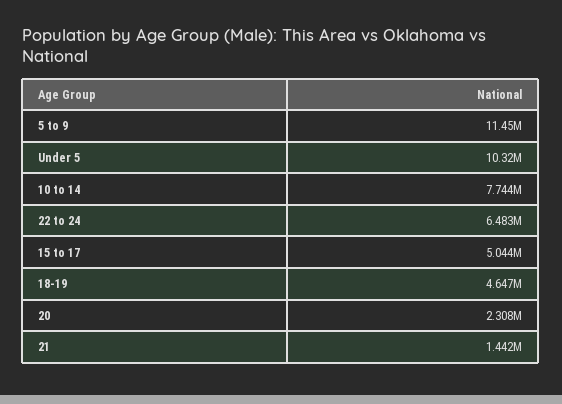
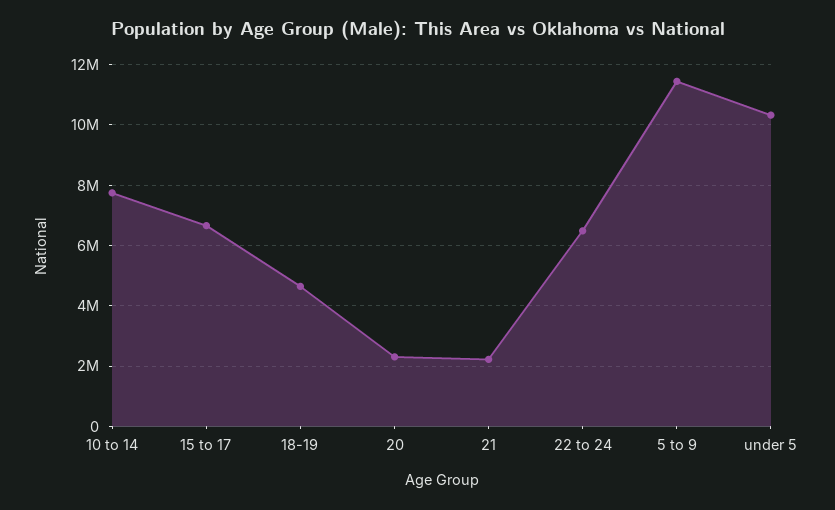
  {
    "5 to 9": 11450000,
    "Under 5": 10320000,
    "10 to 14": 7744000,
    "22 to 24": 6483000,
-   "15 to 17": 5044000,
+   "15 to 17": 6600000,
    "18-19": 4647000,
    "20": 2308000,
-   "21": 1442000
+   "21": 2200000
  }

